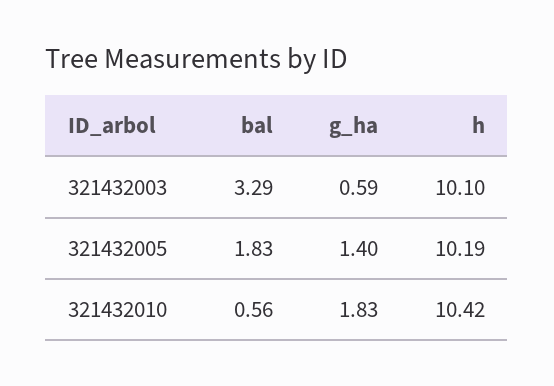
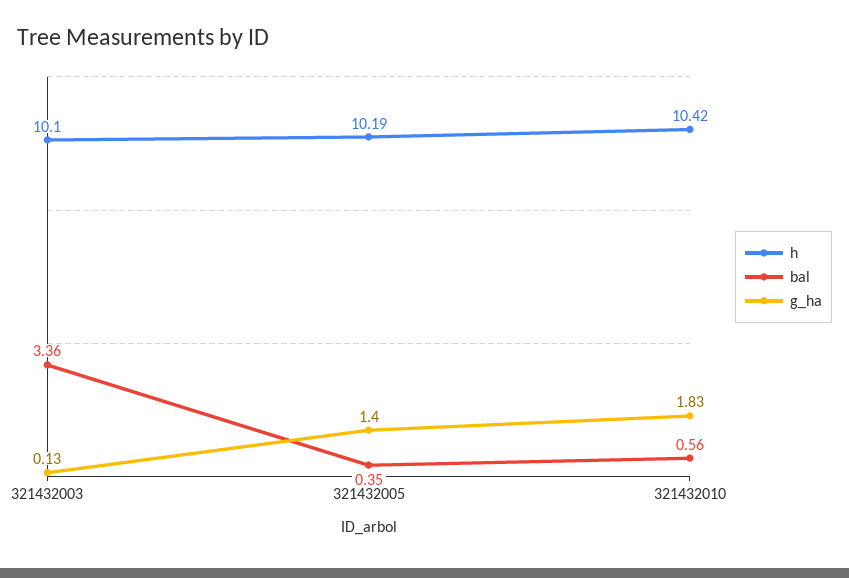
  {
    "bal": {
-     "321432003": 3.29,
+     "321432003": 3.36,
-     "321432005": 1.83,
+     "321432005": 0.35,
      "321432010": 0.56
    },
    "g_ha": {
-     "321432003": 0.59,
+     "321432003": 0.13,
      "321432005": 1.4,
      "321432010": 1.83
    },
    "h": {
      "321432003": 10.1,
      "321432005": 10.19,
      "321432010": 10.42
    }
  }

